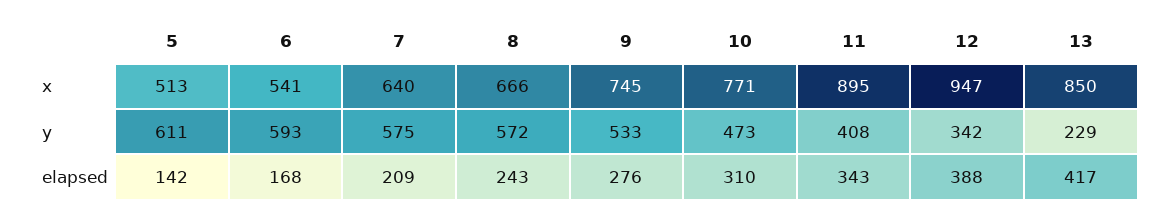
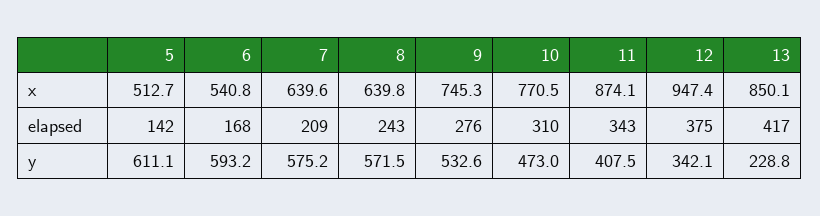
  {
    "5": {
      "x": 512.7,
      "y": 611.1,
      "elapsed": 142
    },
    "6": {
      "x": 540.8,
      "y": 593.2,
      "elapsed": 168
    },
    "7": {
      "x": 639.6,
      "y": 575.2,
      "elapsed": 209
    },
    "8": {
-     "x": 666,
+     "x": 639.8,
      "y": 571.5,
      "elapsed": 243
    },
    "9": {
      "x": 745.3,
      "y": 532.6,
      "elapsed": 276
    },
    "10": {
      "x": 770.5,
      "y": 473,
      "elapsed": 310
    },
    "11": {
-     "x": 895,
+     "x": 874.1,
      "y": 407.5,
      "elapsed": 343
    },
    "12": {
      "x": 947.4,
      "y": 342.1,
-     "elapsed": 388
+     "elapsed": 375
    },
    "13": {
      "x": 850.1,
      "y": 228.8,
      "elapsed": 417
    }
  }

